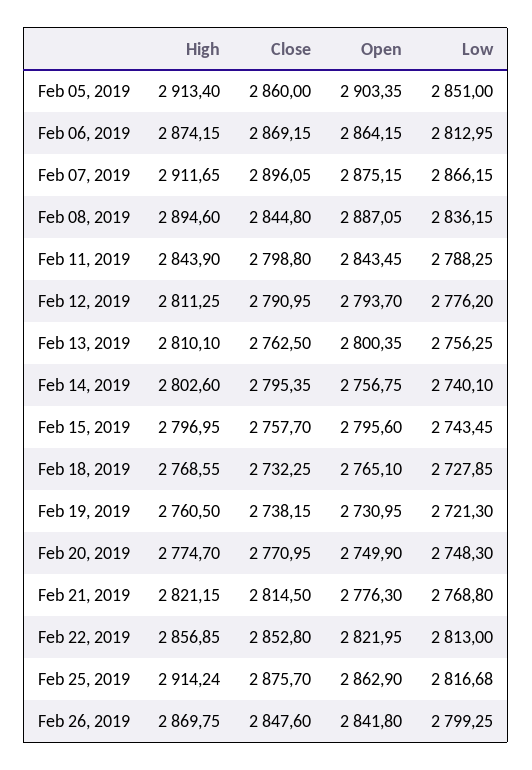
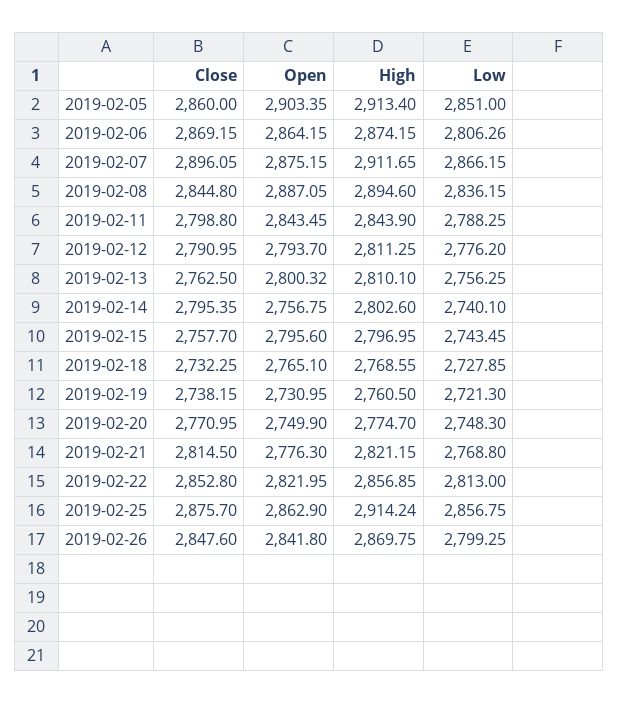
  {
    "High": {
      "Feb 05, 2019": 2913.4,
      "Feb 06, 2019": 2874.15,
      "Feb 07, 2019": 2911.65,
      "Feb 08, 2019": 2894.6,
      "Feb 11, 2019": 2843.9,
      "Feb 12, 2019": 2811.25,
      "Feb 13, 2019": 2810.1,
      "Feb 14, 2019": 2802.6,
      "Feb 15, 2019": 2796.95,
      "Feb 18, 2019": 2768.55,
      "Feb 19, 2019": 2760.5,
      "Feb 20, 2019": 2774.7,
      "Feb 21, 2019": 2821.15,
      "Feb 22, 2019": 2856.85,
      "Feb 25, 2019": 2914.24,
      "Feb 26, 2019": 2869.75
    },
    "Close": {
      "Feb 05, 2019": 2860,
      "Feb 06, 2019": 2869.15,
      "Feb 07, 2019": 2896.05,
      "Feb 08, 2019": 2844.8,
      "Feb 11, 2019": 2798.8,
      "Feb 12, 2019": 2790.95,
      "Feb 13, 2019": 2762.5,
      "Feb 14, 2019": 2795.35,
      "Feb 15, 2019": 2757.7,
      "Feb 18, 2019": 2732.25,
      "Feb 19, 2019": 2738.15,
      "Feb 20, 2019": 2770.95,
      "Feb 21, 2019": 2814.5,
      "Feb 22, 2019": 2852.8,
      "Feb 25, 2019": 2875.7,
      "Feb 26, 2019": 2847.6
    },
    "Open": {
      "Feb 05, 2019": 2903.35,
      "Feb 06, 2019": 2864.15,
      "Feb 07, 2019": 2875.15,
      "Feb 08, 2019": 2887.05,
      "Feb 11, 2019": 2843.45,
      "Feb 12, 2019": 2793.7,
-     "Feb 13, 2019": 2800.35,
+     "Feb 13, 2019": 2800.32,
      "Feb 14, 2019": 2756.75,
      "Feb 15, 2019": 2795.6,
      "Feb 18, 2019": 2765.1,
      "Feb 19, 2019": 2730.95,
      "Feb 20, 2019": 2749.9,
      "Feb 21, 2019": 2776.3,
      "Feb 22, 2019": 2821.95,
      "Feb 25, 2019": 2862.9,
      "Feb 26, 2019": 2841.8
    },
    "Low": {
      "Feb 05, 2019": 2851,
-     "Feb 06, 2019": 2812.95,
+     "Feb 06, 2019": 2806.26,
      "Feb 07, 2019": 2866.15,
      "Feb 08, 2019": 2836.15,
      "Feb 11, 2019": 2788.25,
      "Feb 12, 2019": 2776.2,
      "Feb 13, 2019": 2756.25,
      "Feb 14, 2019": 2740.1,
      "Feb 15, 2019": 2743.45,
      "Feb 18, 2019": 2727.85,
      "Feb 19, 2019": 2721.3,
      "Feb 20, 2019": 2748.3,
      "Feb 21, 2019": 2768.8,
      "Feb 22, 2019": 2813,
-     "Feb 25, 2019": 2816.68,
+     "Feb 25, 2019": 2856.75,
      "Feb 26, 2019": 2799.25
    }
  }

